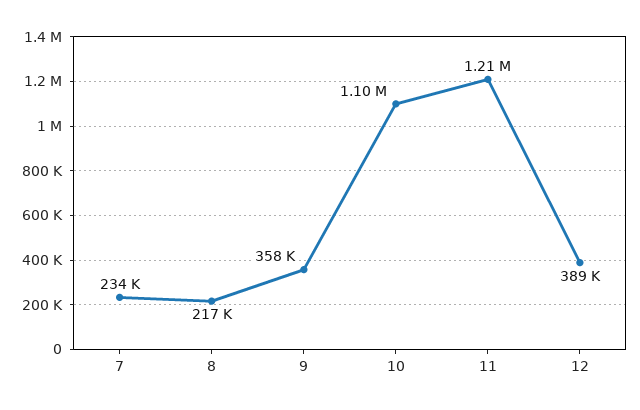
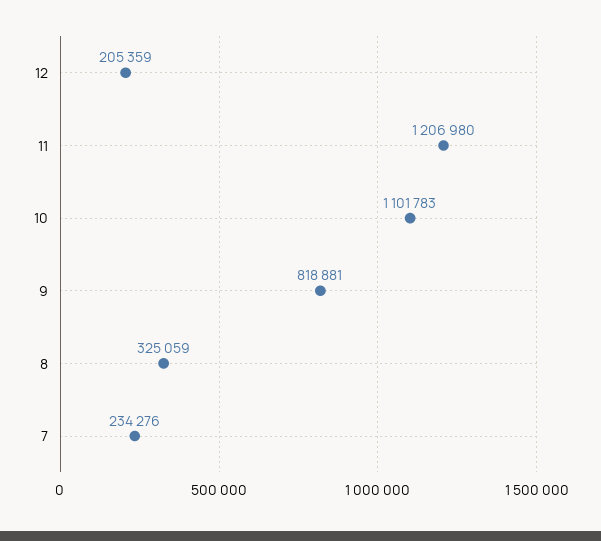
  {
    "7": 234276,
-   "8": 217000,
+   "8": 325059,
-   "9": 358000,
+   "9": 818881,
    "10": 1101783,
    "11": 1206980,
-   "12": 389000
+   "12": 205359
  }

